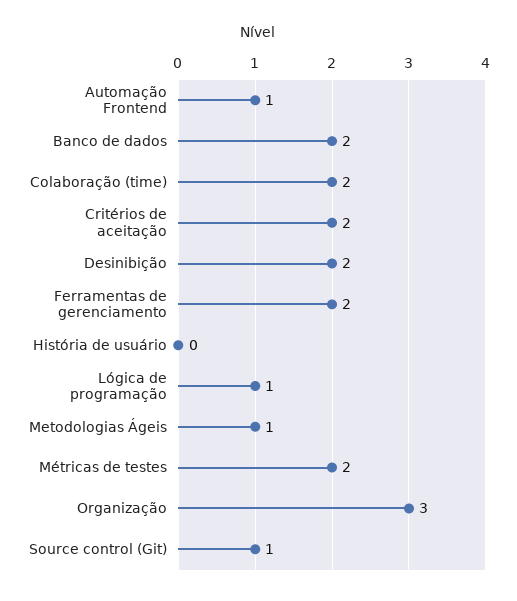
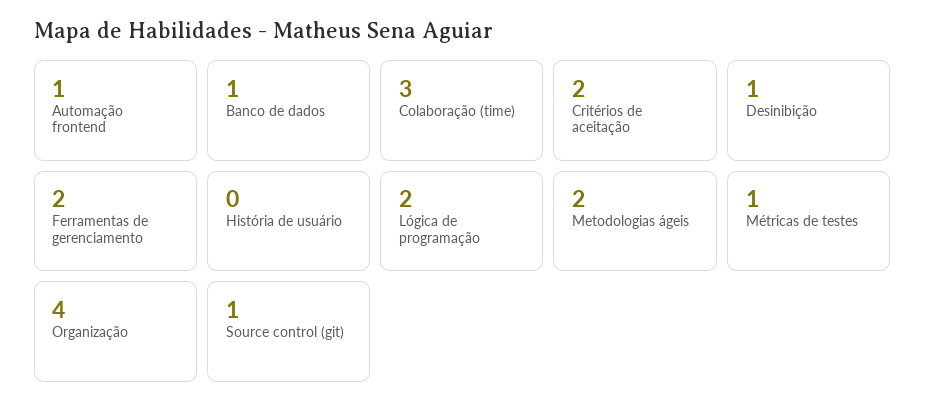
  {
    "Automação Frontend": 1,
-   "Banco de dados": 2,
+   "Banco de dados": 1,
-   "Colaboração (time)": 2,
+   "Colaboração (time)": 3,
    "Critérios de aceitação": 2,
-   "Desinibição": 2,
+   "Desinibição": 1,
    "Ferramentas de gerenciamento": 2,
    "História de usuário": 0,
-   "Lógica de programação": 1,
+   "Lógica de programação": 2,
-   "Metodologias Ágeis": 1,
+   "Metodologias Ágeis": 2,
-   "Métricas de testes": 2,
+   "Métricas de testes": 1,
-   "Organização": 3,
+   "Organização": 4,
    "Source control (Git)": 1
  }

